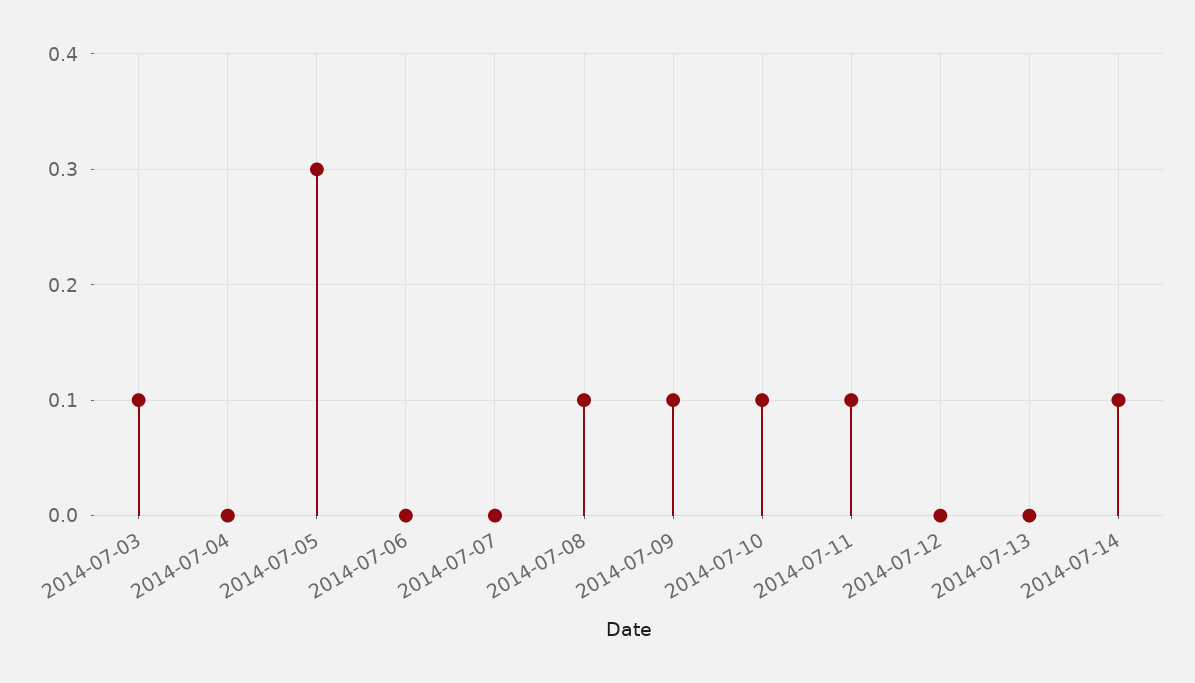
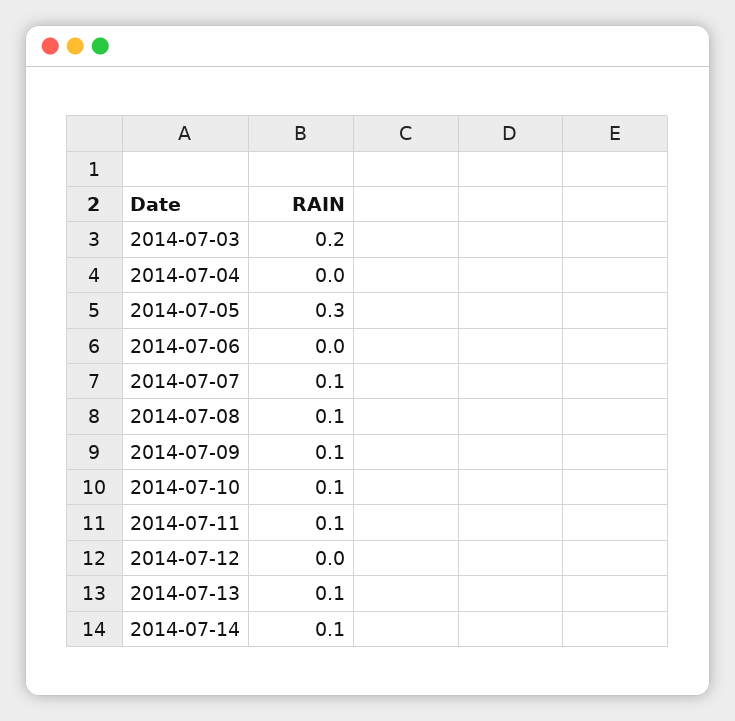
  {
-   "2014-07-03": 0.1,
+   "2014-07-03": 0.2,
    "2014-07-04": 0,
    "2014-07-05": 0.3,
    "2014-07-06": 0,
-   "2014-07-07": 0,
+   "2014-07-07": 0.1,
    "2014-07-08": 0.1,
    "2014-07-09": 0.1,
    "2014-07-10": 0.1,
    "2014-07-11": 0.1,
    "2014-07-12": 0,
-   "2014-07-13": 0,
+   "2014-07-13": 0.1,
    "2014-07-14": 0.1
  }

